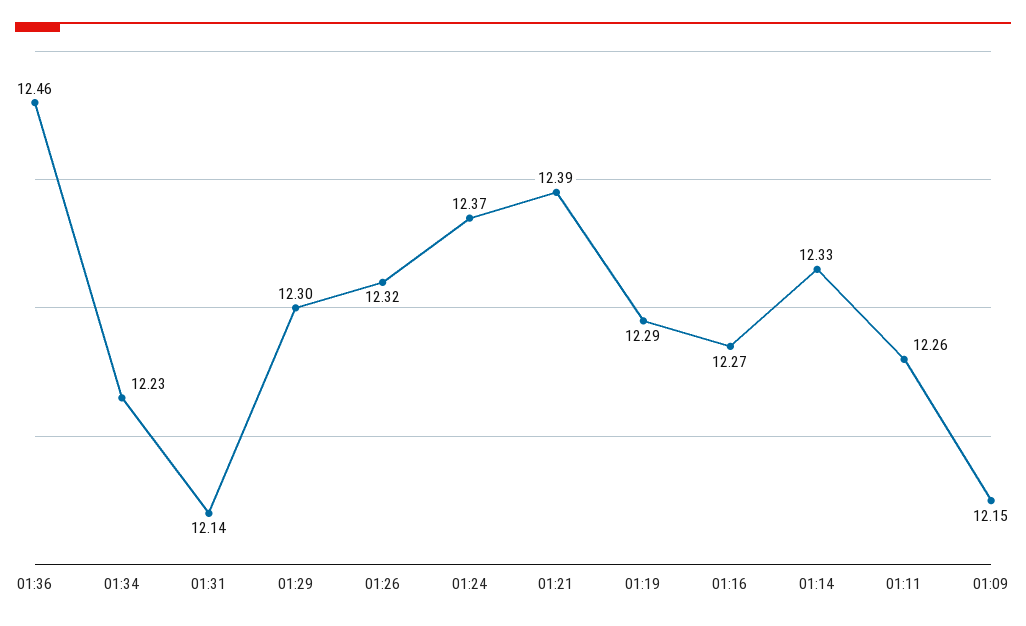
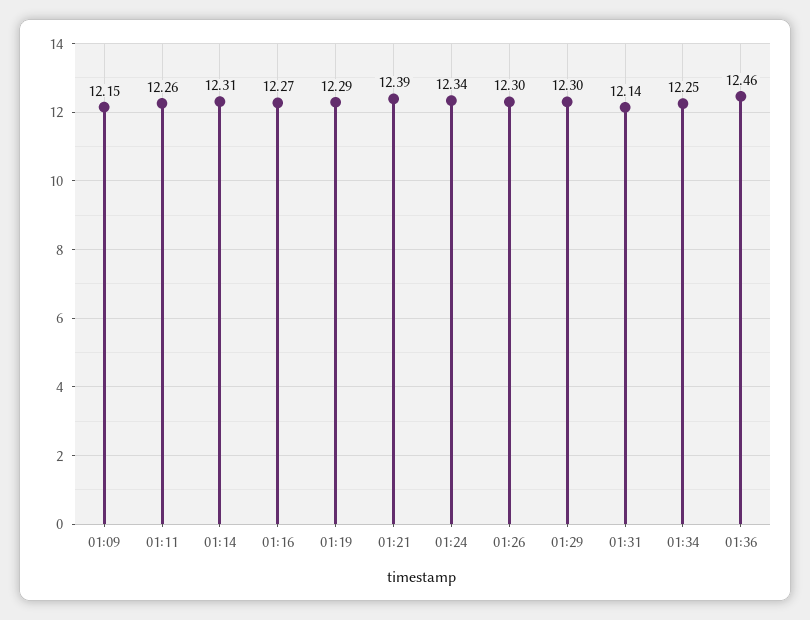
  {
    "01:36": 12.46,
-   "01:34": 12.23,
+   "01:34": 12.25,
    "01:31": 12.14,
    "01:29": 12.3,
-   "01:26": 12.32,
+   "01:26": 12.3,
-   "01:24": 12.37,
+   "01:24": 12.34,
    "01:21": 12.39,
    "01:19": 12.29,
    "01:16": 12.27,
-   "01:14": 12.33,
+   "01:14": 12.31,
    "01:11": 12.26,
    "01:09": 12.15
  }

